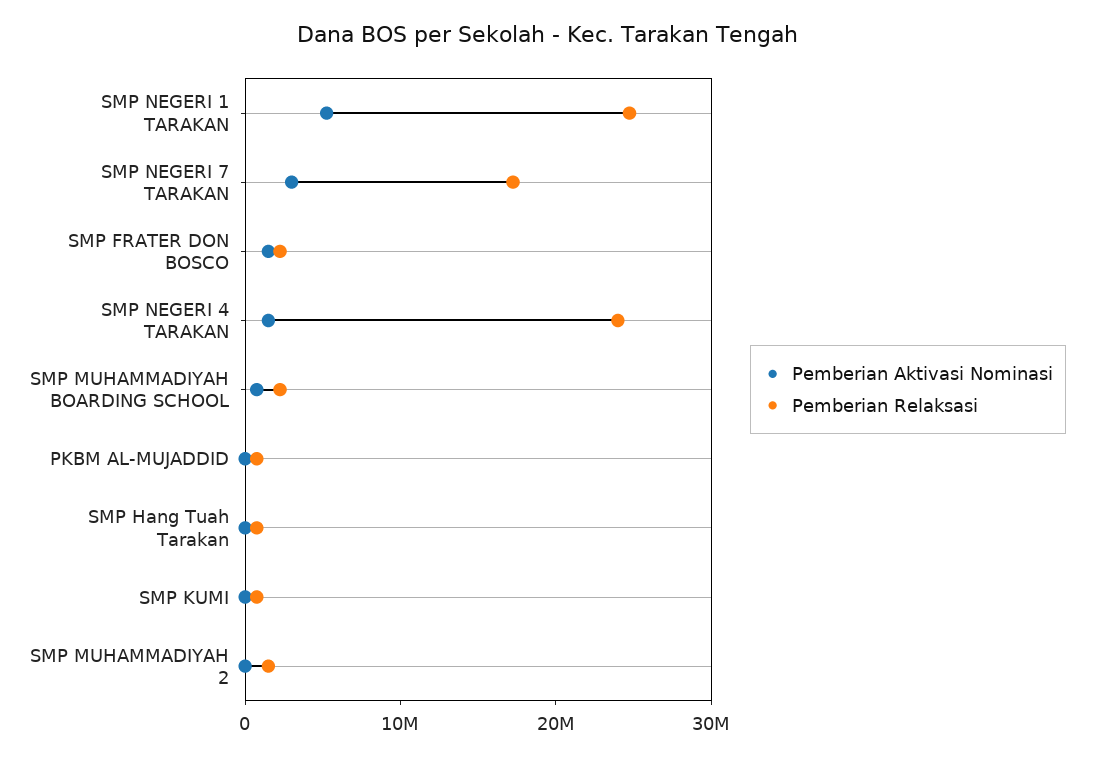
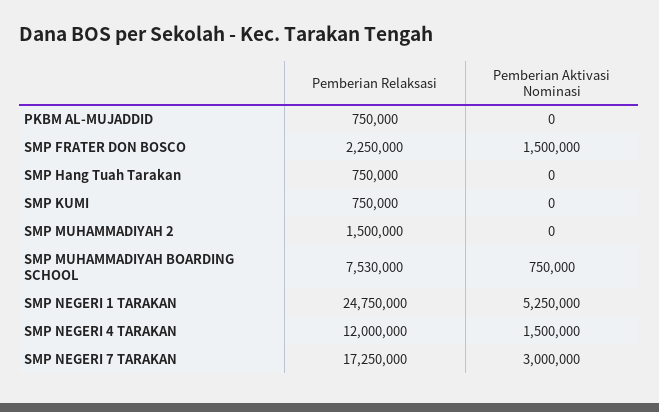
  {
    "Pemberian Aktivasi Nominasi": {
      "SMP NEGERI 1 TARAKAN": 5250000,
      "SMP NEGERI 7 TARAKAN": 3000000,
      "SMP FRATER DON BOSCO": 1500000,
      "SMP NEGERI 4 TARAKAN": 1500000,
      "SMP MUHAMMADIYAH BOARDING SCHOOL": 750000,
      "PKBM AL-MUJADDID": 0,
      "SMP Hang Tuah Tarakan": 0,
      "SMP KUMI": 0,
      "SMP MUHAMMADIYAH 2": 0
    },
    "Pemberian Relaksasi": {
      "SMP NEGERI 1 TARAKAN": 24750000,
      "SMP NEGERI 7 TARAKAN": 17250000,
      "SMP FRATER DON BOSCO": 2250000,
-     "SMP NEGERI 4 TARAKAN": 24000000,
+     "SMP NEGERI 4 TARAKAN": 12000000,
-     "SMP MUHAMMADIYAH BOARDING SCHOOL": 2000000,
+     "SMP MUHAMMADIYAH BOARDING SCHOOL": 7530000,
      "PKBM AL-MUJADDID": 750000,
      "SMP Hang Tuah Tarakan": 750000,
      "SMP KUMI": 750000,
      "SMP MUHAMMADIYAH 2": 1500000
    }
  }

